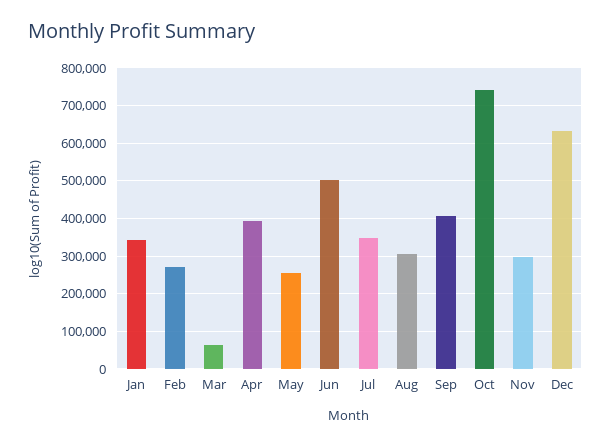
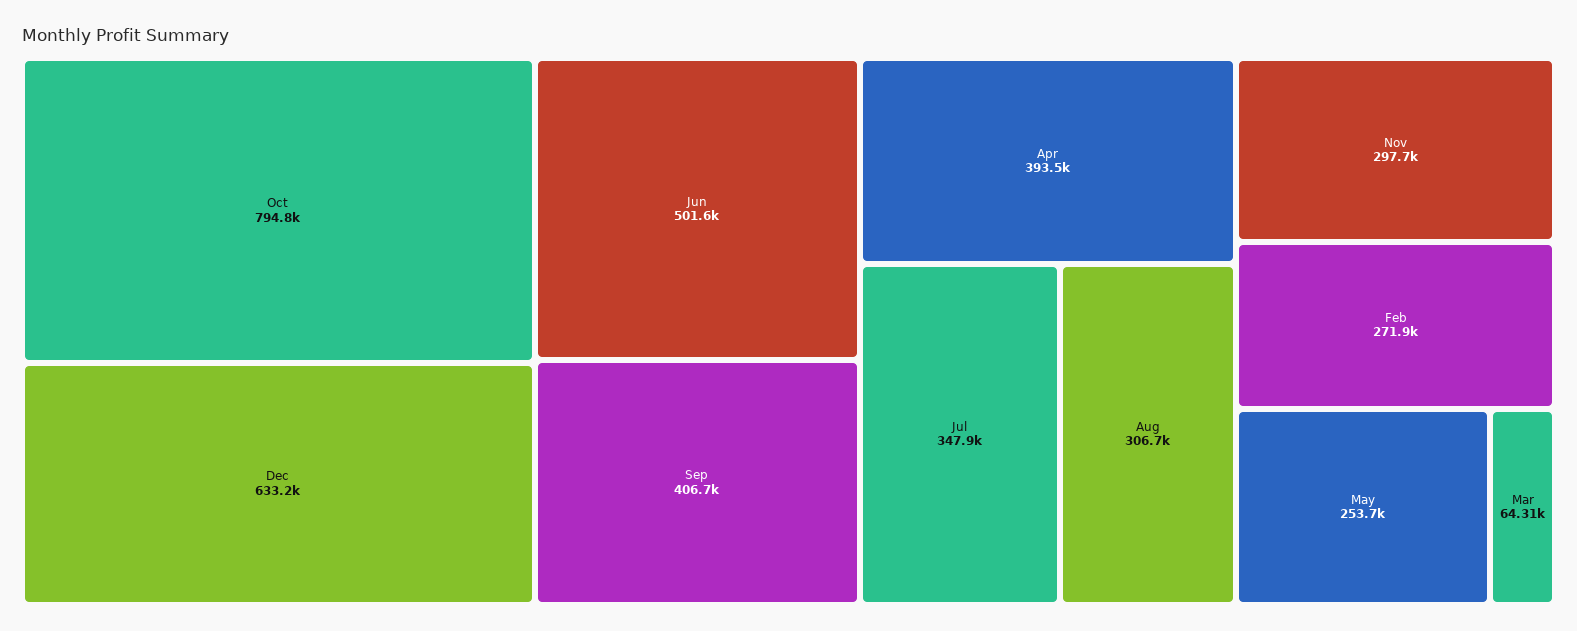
  {
-   "Jan": 340000,
    "Feb": 271900,
    "Mar": 64310,
    "Apr": 393500,
    "May": 253700,
    "Jun": 501600,
    "Jul": 347900,
    "Aug": 306700,
    "Sep": 406700,
-   "Oct": 740000,
+   "Oct": 794800,
    "Nov": 297700,
    "Dec": 633200
  }

